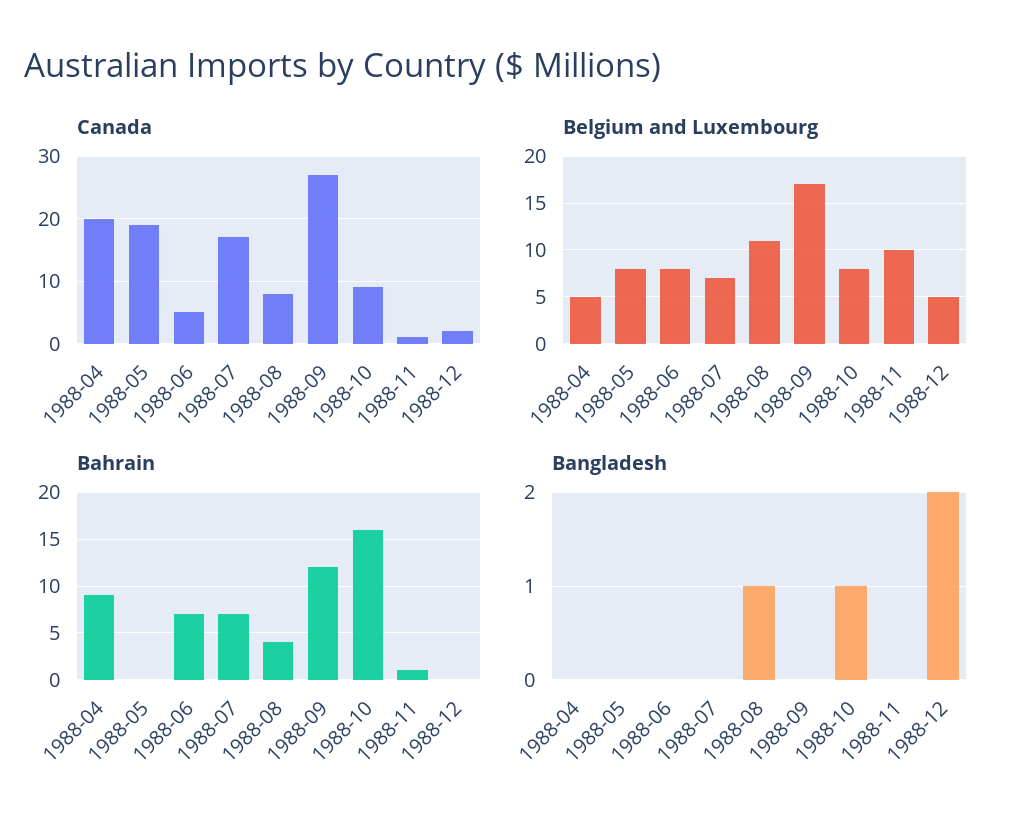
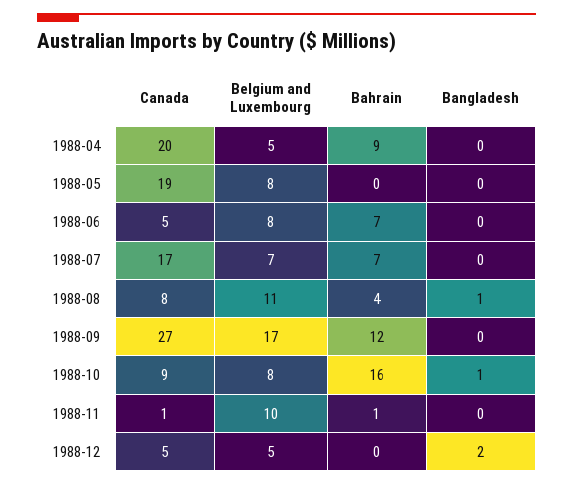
  {
    "Canada": {
      "1988-04": 20,
      "1988-05": 19,
      "1988-06": 5,
      "1988-07": 17,
      "1988-08": 8,
      "1988-09": 27,
      "1988-10": 9,
      "1988-11": 1,
-     "1988-12": 2
+     "1988-12": 5
    },
    "Belgium and Luxembourg": {
      "1988-04": 5,
      "1988-05": 8,
      "1988-06": 8,
      "1988-07": 7,
      "1988-08": 11,
      "1988-09": 17,
      "1988-10": 8,
      "1988-11": 10,
      "1988-12": 5
    },
    "Bahrain": {
      "1988-04": 9,
      "1988-05": 0,
      "1988-06": 7,
      "1988-07": 7,
      "1988-08": 4,
      "1988-09": 12,
      "1988-10": 16,
      "1988-11": 1,
      "1988-12": 0
    },
    "Bangladesh": {
      "1988-04": 0,
      "1988-05": 0,
      "1988-06": 0,
      "1988-07": 0,
      "1988-08": 1,
      "1988-09": 0,
      "1988-10": 1,
      "1988-11": 0,
      "1988-12": 2
    }
  }

